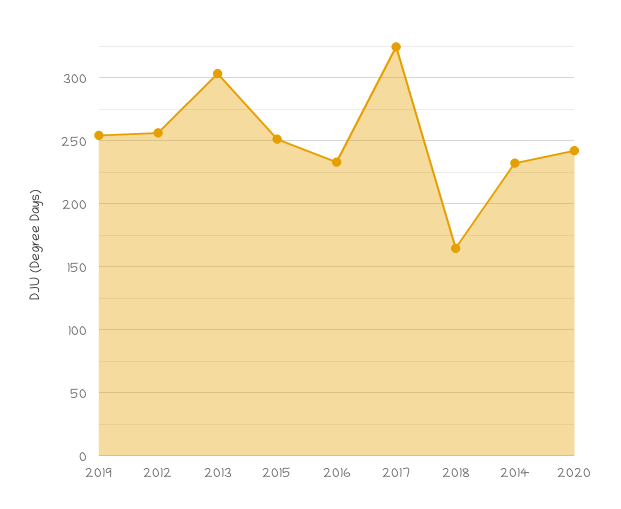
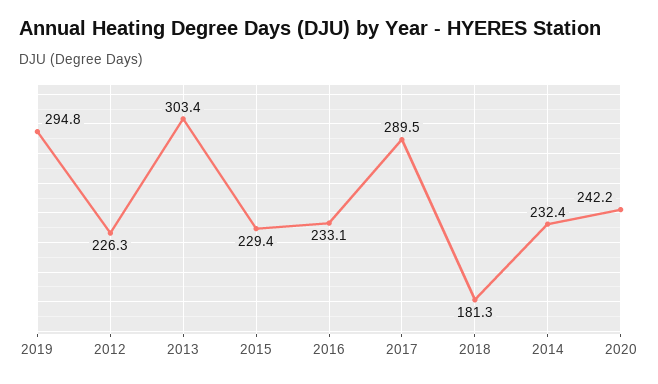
  {
-   "2019": 255,
+   "2019": 294.8,
-   "2012": 255,
+   "2012": 226.3,
    "2013": 303.4,
-   "2015": 250,
+   "2015": 229.4,
    "2016": 233.1,
-   "2017": 325,
+   "2017": 289.5,
-   "2018": 165,
+   "2018": 181.3,
    "2014": 232.4,
    "2020": 242.2
  }

